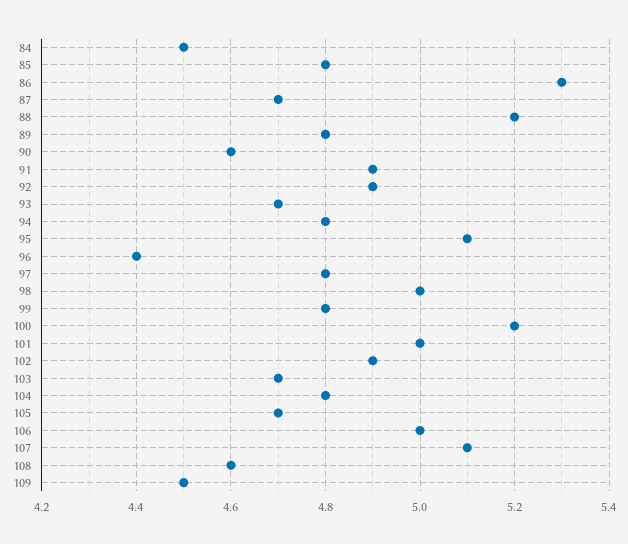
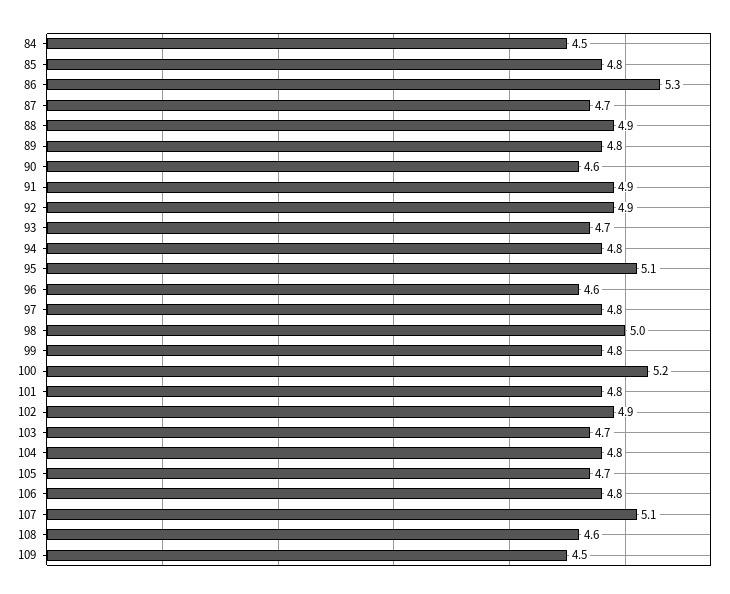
  {
    "84": 4.5,
    "85": 4.8,
    "86": 5.3,
    "87": 4.7,
-   "88": 5.2,
+   "88": 4.9,
    "89": 4.8,
    "90": 4.6,
    "91": 4.9,
    "92": 4.9,
    "93": 4.7,
    "94": 4.8,
    "95": 5.1,
-   "96": 4.4,
+   "96": 4.6,
    "97": 4.8,
    "98": 5,
    "99": 4.8,
    "100": 5.2,
-   "101": 5,
+   "101": 4.8,
    "102": 4.9,
    "103": 4.7,
    "104": 4.8,
    "105": 4.7,
-   "106": 5,
+   "106": 4.8,
    "107": 5.1,
    "108": 4.6,
    "109": 4.5
  }

